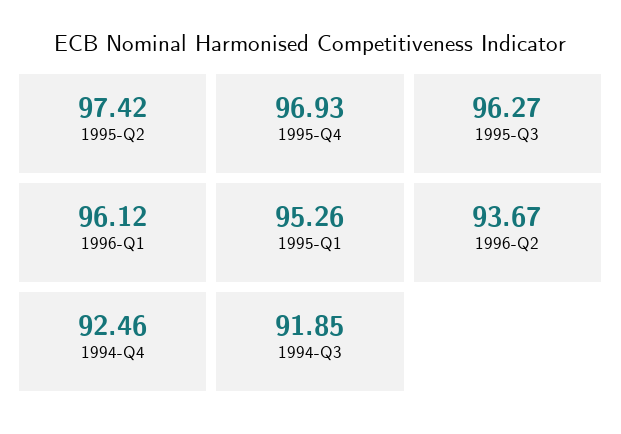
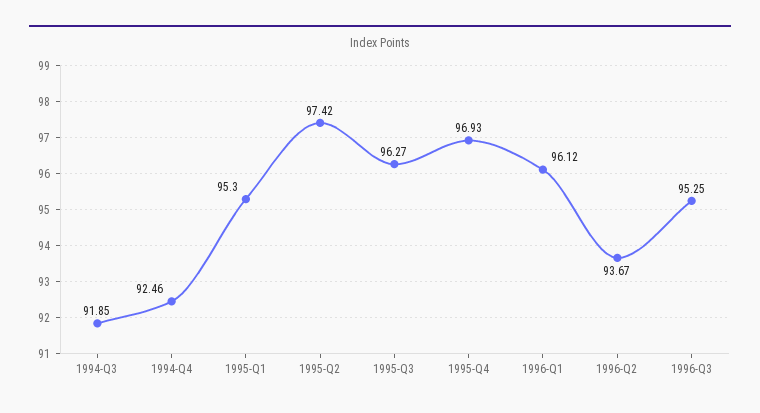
  {
    "1995-Q2": 97.42,
    "1995-Q4": 96.93,
    "1995-Q3": 96.27,
    "1996-Q1": 96.12,
-   "1995-Q1": 95.26,
+   "1995-Q1": 95.3,
    "1996-Q2": 93.67,
    "1994-Q4": 92.46,
-   "1994-Q3": 91.85
+   "1994-Q3": 91.85,
+   "1996-Q3": 95.25
  }

